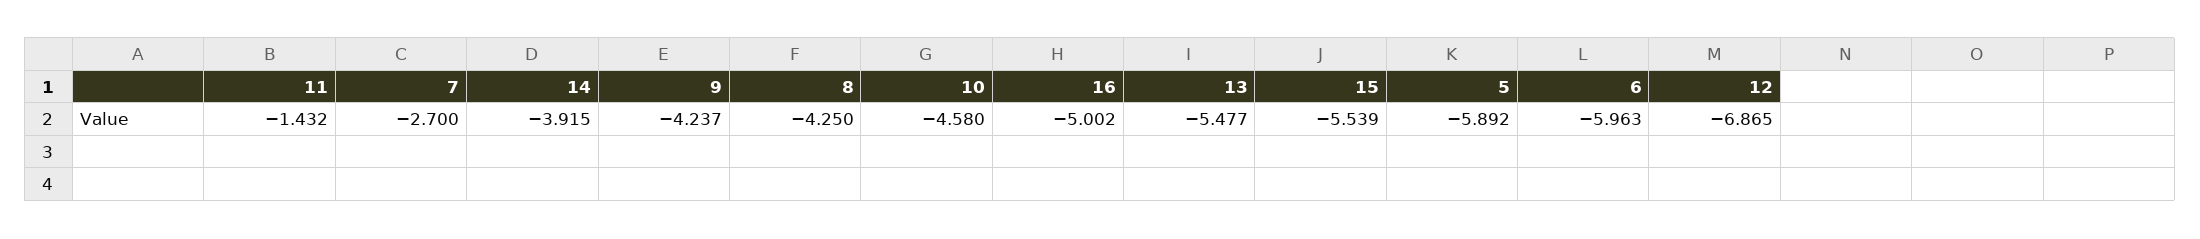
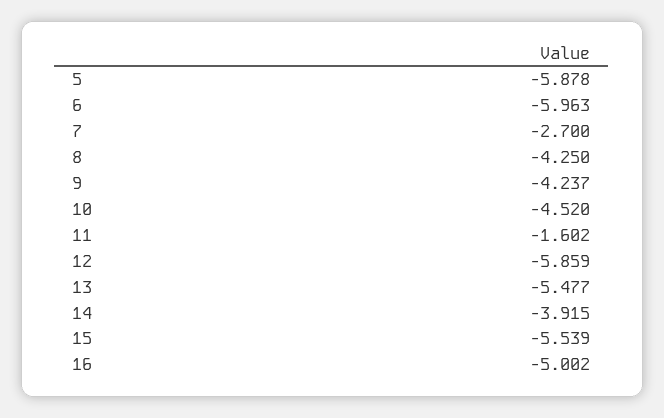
  {
-   "11": -1.432,
+   "11": -1.602,
    "7": -2.7,
    "14": -3.915,
    "9": -4.237,
    "8": -4.25,
-   "10": -4.58,
+   "10": -4.52,
    "16": -5.002,
    "13": -5.477,
    "15": -5.539,
-   "5": -5.892,
+   "5": -5.878,
    "6": -5.963,
-   "12": -6.865
+   "12": -5.859
  }

